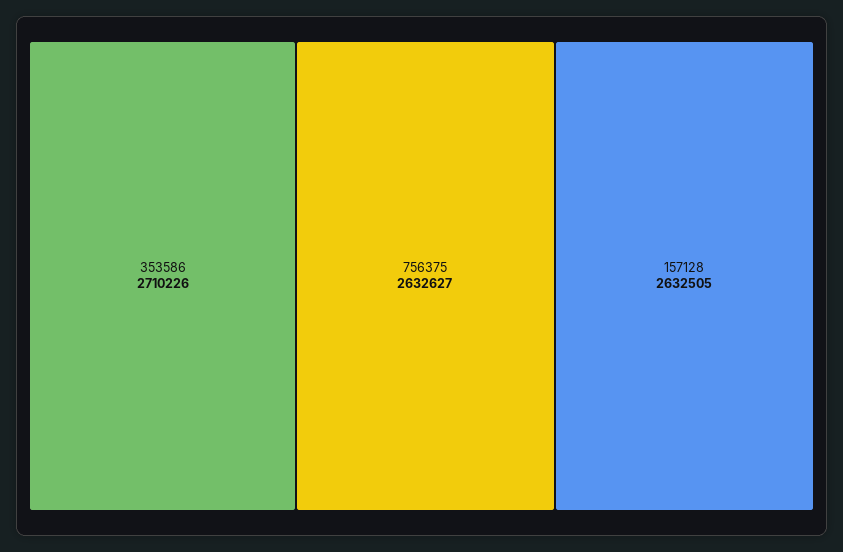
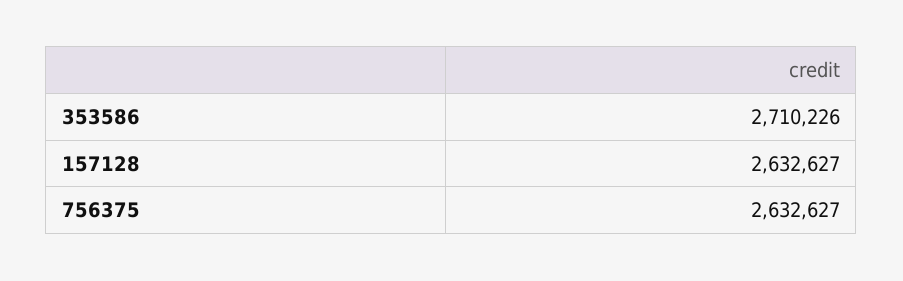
  {
    "353586": 2710226,
    "756375": 2632627,
-   "157128": 2632505
+   "157128": 2632627
  }

